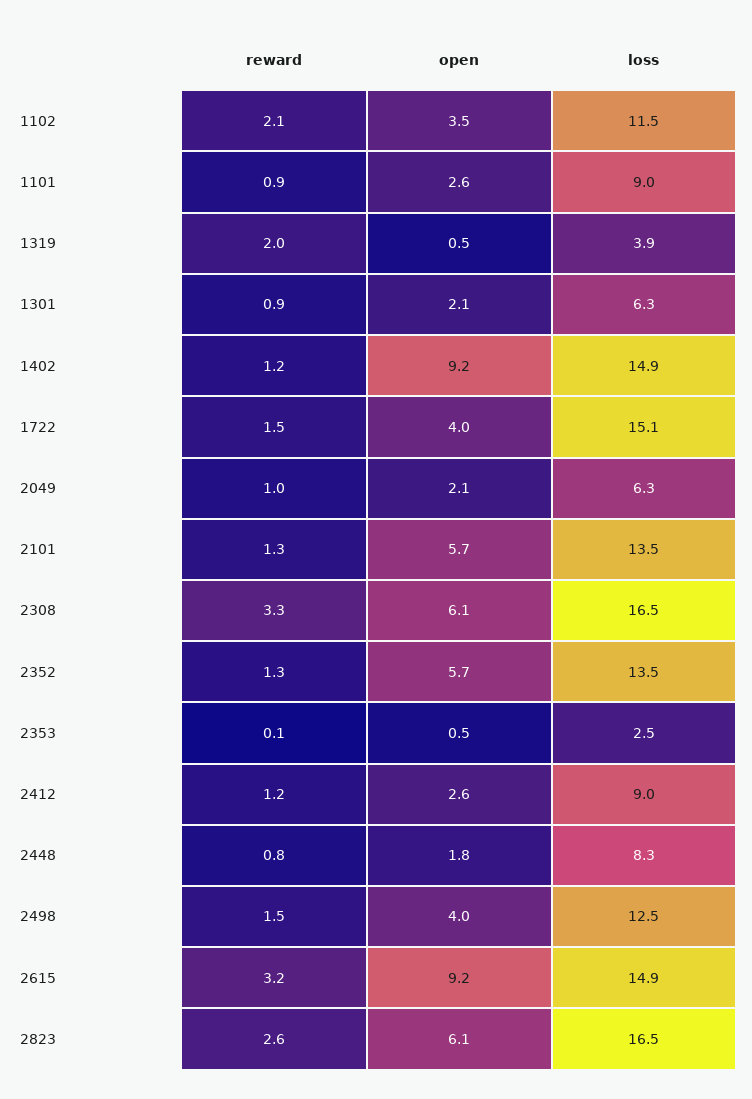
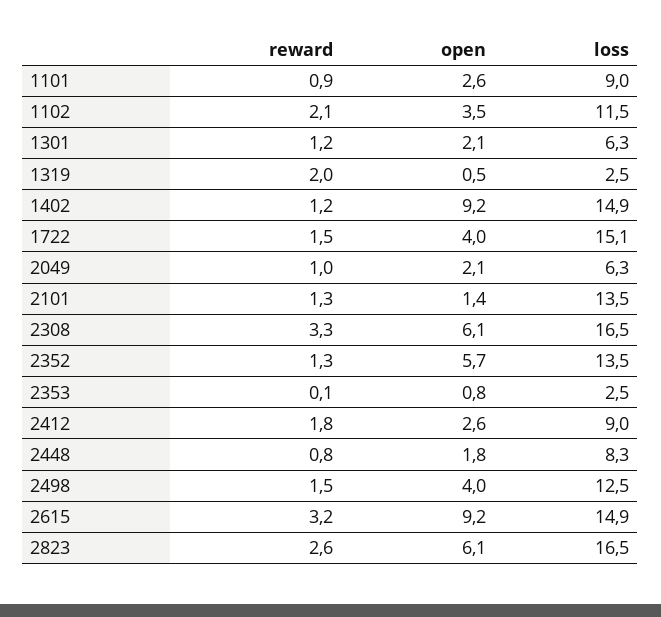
  {
    "reward": {
      "1102": 2.1,
      "1101": 0.9,
      "1319": 2,
-     "1301": 0.9,
+     "1301": 1.2,
      "1402": 1.2,
      "1722": 1.5,
      "2049": 1,
      "2101": 1.3,
      "2308": 3.3,
      "2352": 1.3,
      "2353": 0.1,
-     "2412": 1.2,
+     "2412": 1.8,
      "2448": 0.8,
      "2498": 1.5,
      "2615": 3.2,
      "2823": 2.6
    },
    "open": {
      "1102": 3.5,
      "1101": 2.6,
      "1319": 0.5,
      "1301": 2.1,
      "1402": 9.2,
      "1722": 4,
      "2049": 2.1,
-     "2101": 5.7,
+     "2101": 1.4,
      "2308": 6.1,
      "2352": 5.7,
-     "2353": 0.5,
+     "2353": 0.8,
      "2412": 2.6,
      "2448": 1.8,
      "2498": 4,
      "2615": 9.2,
      "2823": 6.1
    },
    "loss": {
      "1102": 11.5,
      "1101": 9,
-     "1319": 3.9,
+     "1319": 2.5,
      "1301": 6.3,
      "1402": 14.9,
      "1722": 15.1,
      "2049": 6.3,
      "2101": 13.5,
      "2308": 16.5,
      "2352": 13.5,
      "2353": 2.5,
      "2412": 9,
      "2448": 8.3,
      "2498": 12.5,
      "2615": 14.9,
      "2823": 16.5
    }
  }

